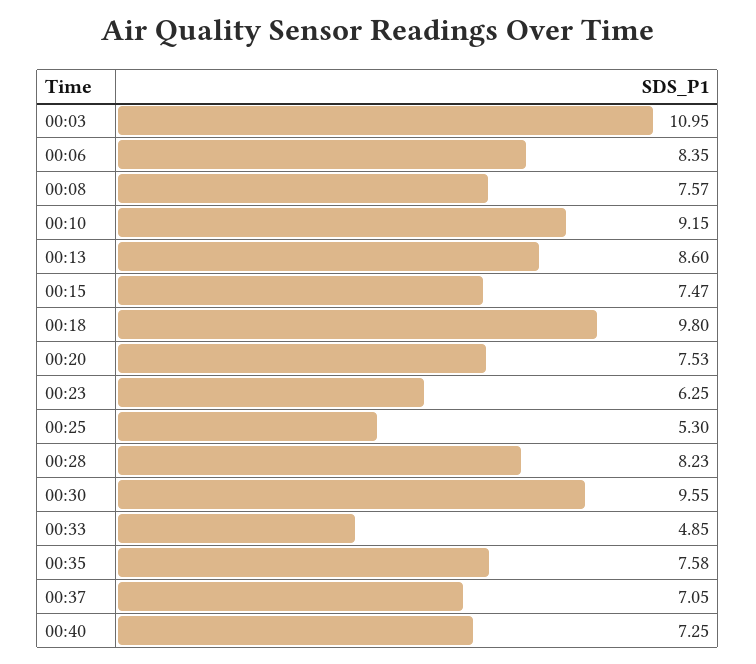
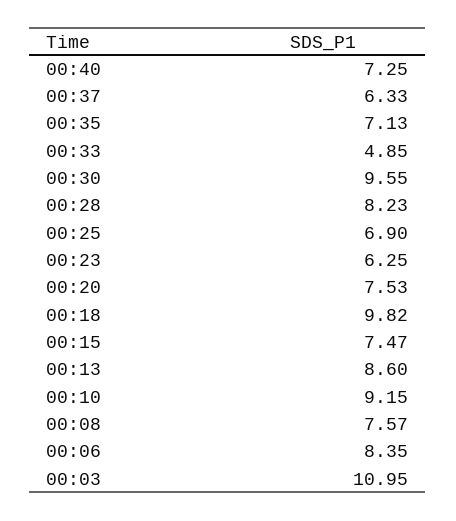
  {
    "00:03": 10.95,
    "00:06": 8.35,
    "00:08": 7.57,
    "00:10": 9.15,
    "00:13": 8.6,
    "00:15": 7.47,
-   "00:18": 9.8,
+   "00:18": 9.82,
    "00:20": 7.53,
    "00:23": 6.25,
-   "00:25": 5.3,
+   "00:25": 6.9,
    "00:28": 8.23,
    "00:30": 9.55,
    "00:33": 4.85,
-   "00:35": 7.58,
+   "00:35": 7.13,
-   "00:37": 7.05,
+   "00:37": 6.33,
    "00:40": 7.25
  }

